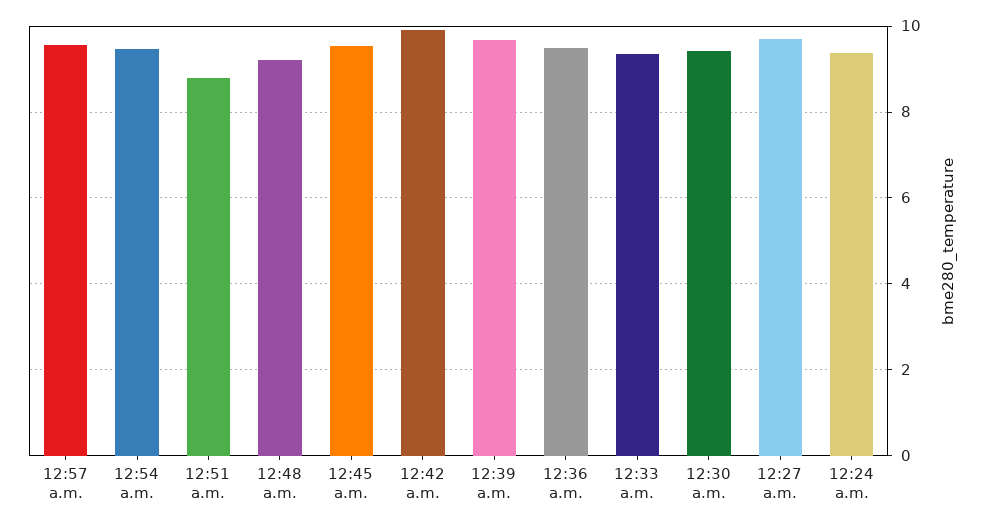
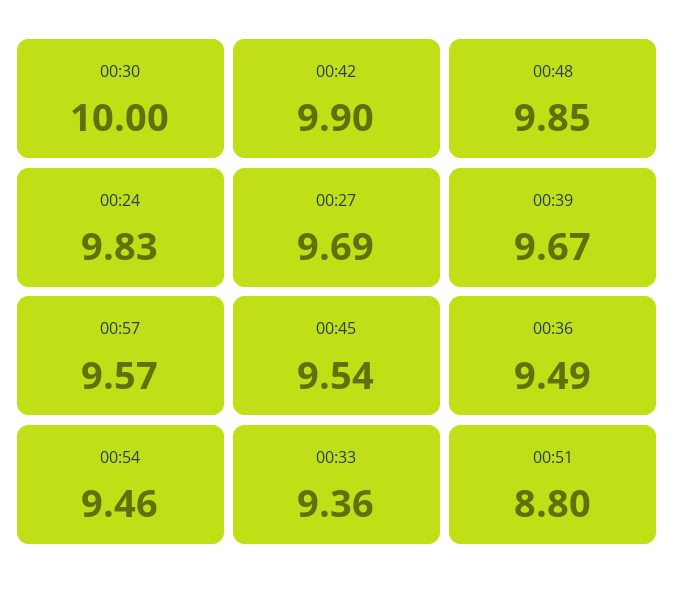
  {
    "12:57 a.m.": 9.57,
    "12:54 a.m.": 9.46,
    "12:51 a.m.": 8.8,
-   "12:48 a.m.": 9.2,
+   "12:48 a.m.": 9.85,
    "12:45 a.m.": 9.54,
    "12:42 a.m.": 9.9,
    "12:39 a.m.": 9.67,
    "12:36 a.m.": 9.49,
    "12:33 a.m.": 9.36,
-   "12:30 a.m.": 9.4,
+   "12:30 a.m.": 10,
    "12:27 a.m.": 9.69,
-   "12:24 a.m.": 9.4
+   "12:24 a.m.": 9.83
  }

